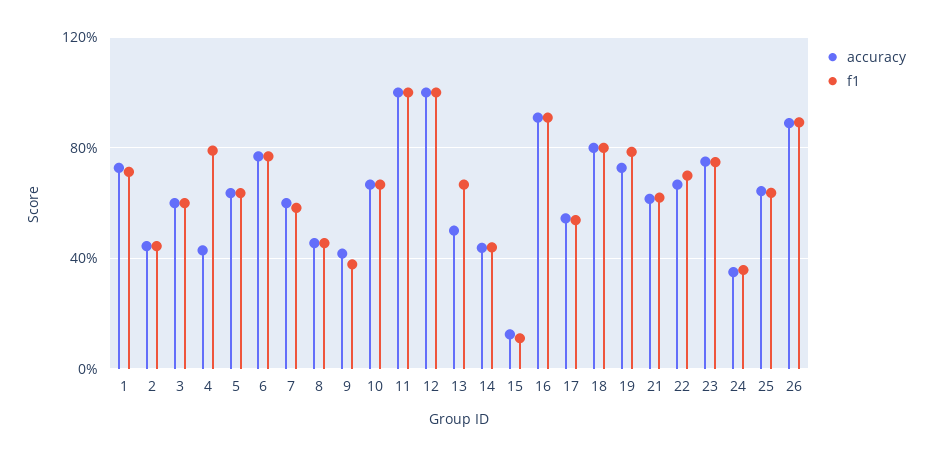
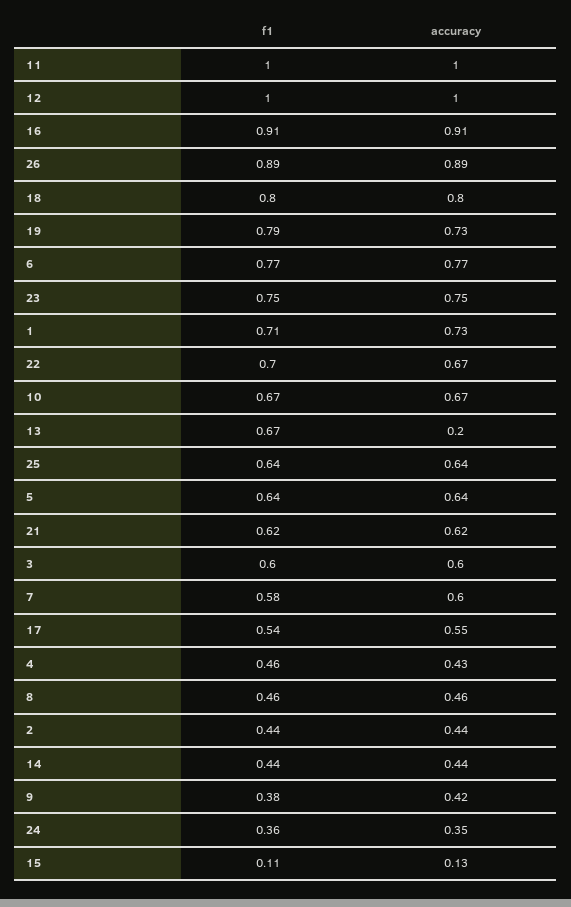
  {
    "accuracy": {
      "1": 0.73,
      "2": 0.44,
      "3": 0.6,
      "4": 0.43,
      "5": 0.64,
      "6": 0.77,
      "7": 0.6,
      "8": 0.46,
      "9": 0.42,
      "10": 0.67,
      "11": 1,
      "12": 1,
-     "13": 0.5,
+     "13": 0.2,
      "14": 0.44,
      "15": 0.13,
      "16": 0.91,
      "17": 0.55,
      "18": 0.8,
      "19": 0.73,
      "21": 0.62,
      "22": 0.67,
      "23": 0.75,
      "24": 0.35,
      "25": 0.64,
      "26": 0.89
    },
    "f1": {
      "1": 0.71,
      "2": 0.44,
      "3": 0.6,
-     "4": 0.8,
+     "4": 0.46,
      "5": 0.64,
      "6": 0.77,
      "7": 0.58,
      "8": 0.46,
      "9": 0.38,
      "10": 0.67,
      "11": 1,
      "12": 1,
      "13": 0.67,
      "14": 0.44,
      "15": 0.11,
      "16": 0.91,
      "17": 0.54,
      "18": 0.8,
      "19": 0.79,
      "21": 0.62,
      "22": 0.7,
      "23": 0.75,
      "24": 0.36,
      "25": 0.64,
      "26": 0.89
    }
  }

